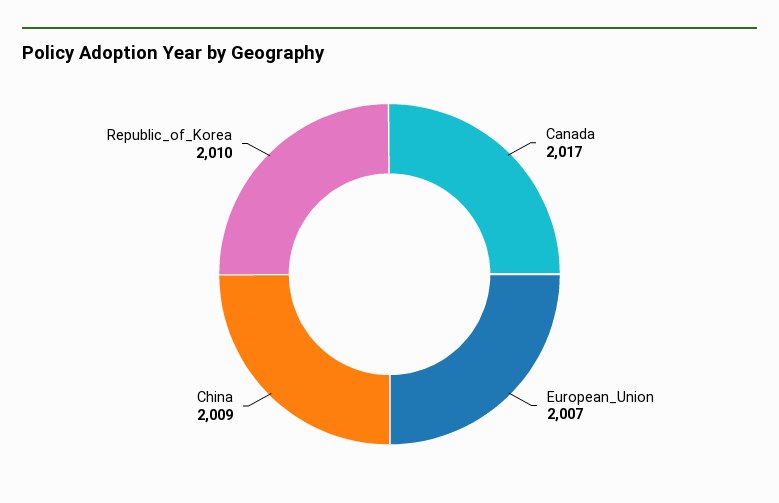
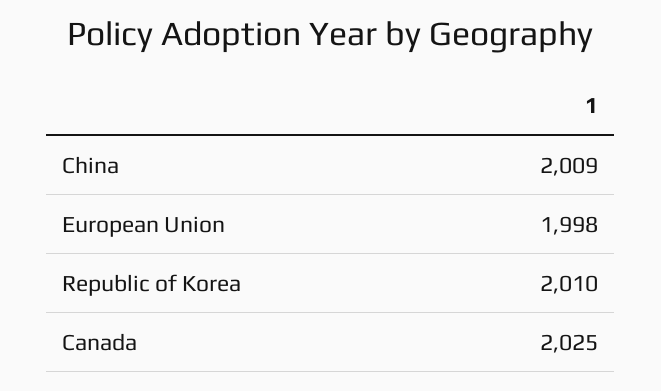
  {
-   "Canada": 2017,
+   "Canada": 2025,
-   "European_Union": 2007,
+   "European_Union": 1998,
    "China": 2009,
    "Republic_of_Korea": 2010
  }

